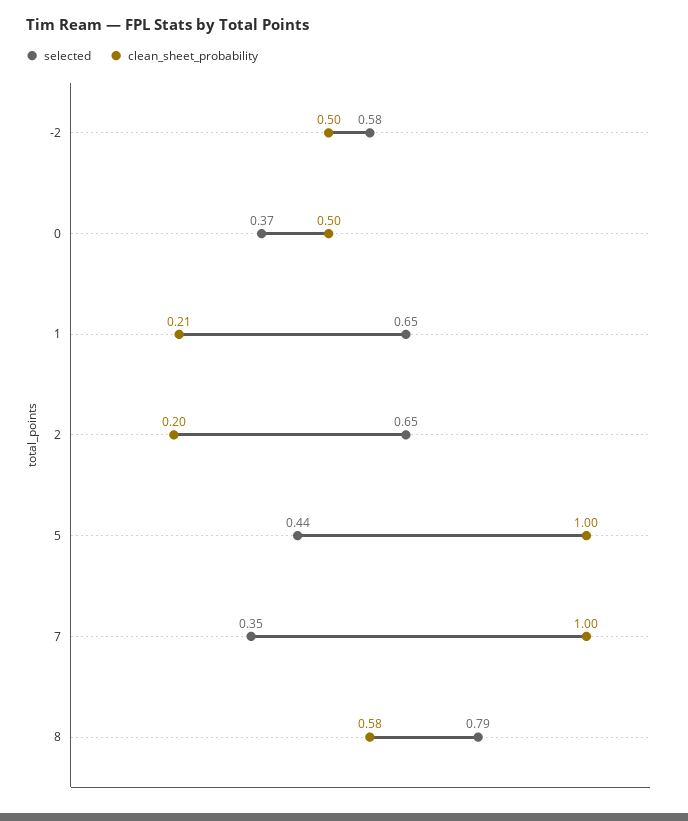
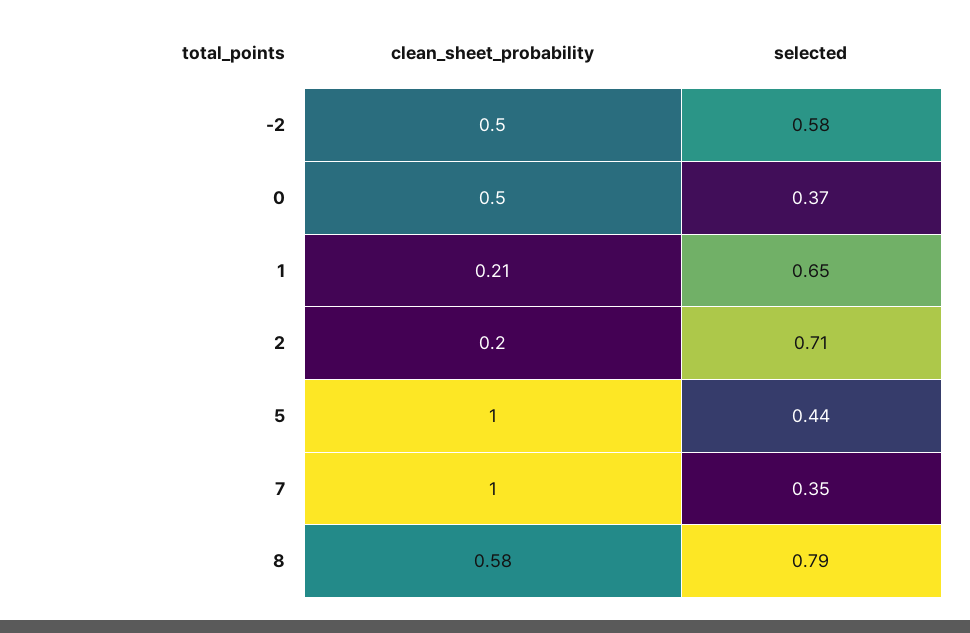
  {
    "selected": {
      "-2": 0.58,
      "0": 0.37,
      "1": 0.65,
-     "2": 0.65,
+     "2": 0.71,
      "5": 0.44,
      "7": 0.35,
      "8": 0.79
    },
    "clean_sheet_probability": {
      "-2": 0.5,
      "0": 0.5,
      "1": 0.21,
      "2": 0.2,
      "5": 1,
      "7": 1,
      "8": 0.58
    }
  }

